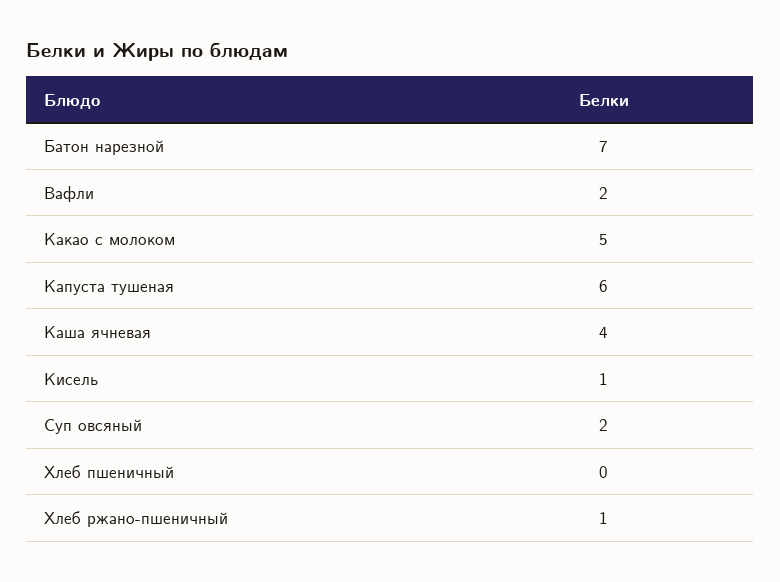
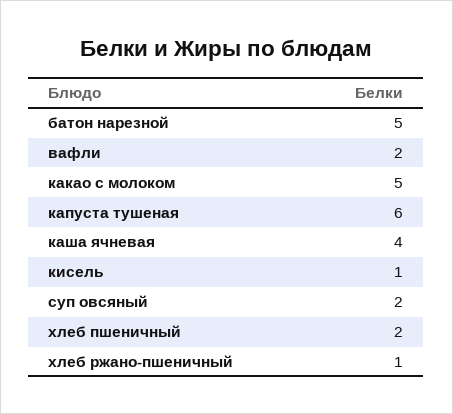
  {
-   "Батон нарезной": 7,
+   "Батон нарезной": 5,
    "Вафли": 2,
    "Какао с молоком": 5,
    "Капуста тушеная": 6,
    "Каша ячневая": 4,
    "Кисель": 1,
    "Суп овсяный": 2,
-   "Хлеб пшеничный": 0,
+   "Хлеб пшеничный": 2,
    "Хлеб ржано-пшеничный": 1
  }

